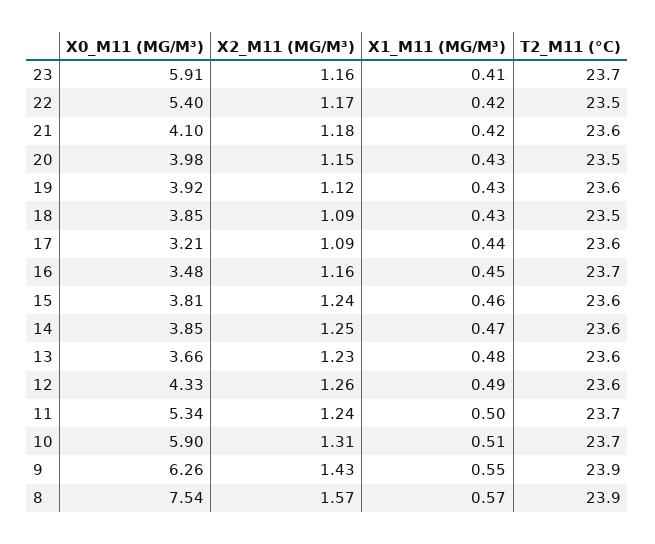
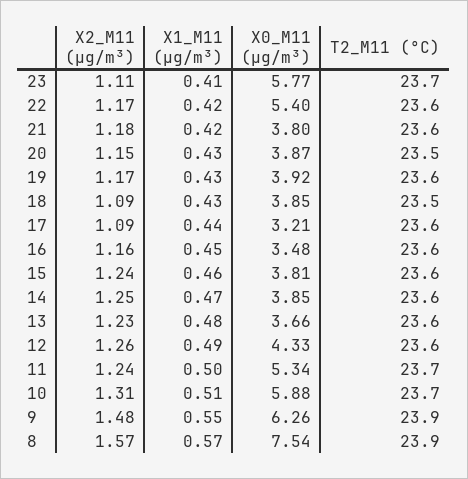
  {
    "X0_M11 (ΜG/M³)": {
-     "23": 5.91,
+     "23": 5.77,
      "22": 5.4,
-     "21": 4.1,
+     "21": 3.8,
-     "20": 3.98,
+     "20": 3.87,
      "19": 3.92,
      "18": 3.85,
      "17": 3.21,
      "16": 3.48,
      "15": 3.81,
      "14": 3.85,
      "13": 3.66,
      "12": 4.33,
      "11": 5.34,
-     "10": 5.9,
+     "10": 5.88,
      "9": 6.26,
      "8": 7.54
    },
    "X2_M11 (ΜG/M³)": {
-     "23": 1.16,
+     "23": 1.11,
      "22": 1.17,
      "21": 1.18,
      "20": 1.15,
-     "19": 1.12,
+     "19": 1.17,
      "18": 1.09,
      "17": 1.09,
      "16": 1.16,
      "15": 1.24,
      "14": 1.25,
      "13": 1.23,
      "12": 1.26,
      "11": 1.24,
      "10": 1.31,
-     "9": 1.43,
+     "9": 1.48,
      "8": 1.57
    },
    "X1_M11 (ΜG/M³)": {
      "23": 0.41,
      "22": 0.42,
      "21": 0.42,
      "20": 0.43,
      "19": 0.43,
      "18": 0.43,
      "17": 0.44,
      "16": 0.45,
      "15": 0.46,
      "14": 0.47,
      "13": 0.48,
      "12": 0.49,
      "11": 0.5,
      "10": 0.51,
      "9": 0.55,
      "8": 0.57
    },
    "T2_M11 (°C)": {
      "23": 23.7,
-     "22": 23.5,
+     "22": 23.6,
      "21": 23.6,
      "20": 23.5,
      "19": 23.6,
      "18": 23.5,
      "17": 23.6,
-     "16": 23.7,
+     "16": 23.6,
      "15": 23.6,
      "14": 23.6,
      "13": 23.6,
      "12": 23.6,
      "11": 23.7,
      "10": 23.7,
      "9": 23.9,
      "8": 23.9
    }
  }

